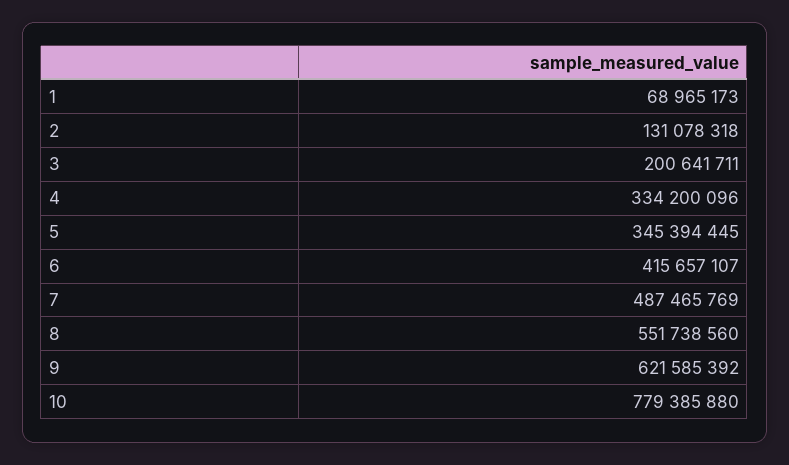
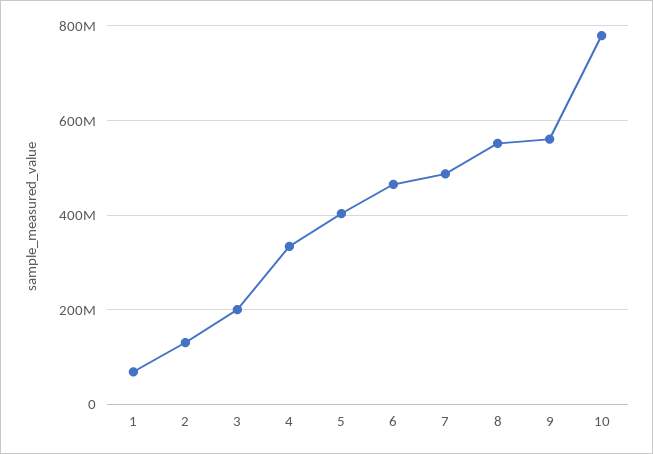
  {
    "1": 68965173,
    "2": 131078318,
    "3": 200641711,
    "4": 334200096,
-   "5": 345394445,
+   "5": 400000000,
-   "6": 415657107,
+   "6": 460000000,
    "7": 487465769,
    "8": 551738560,
-   "9": 621585392,
+   "9": 560000000,
    "10": 779385880
  }

